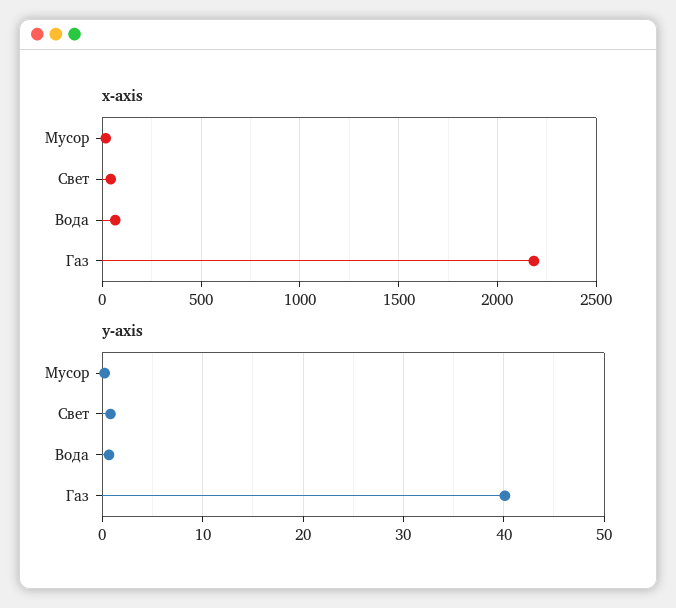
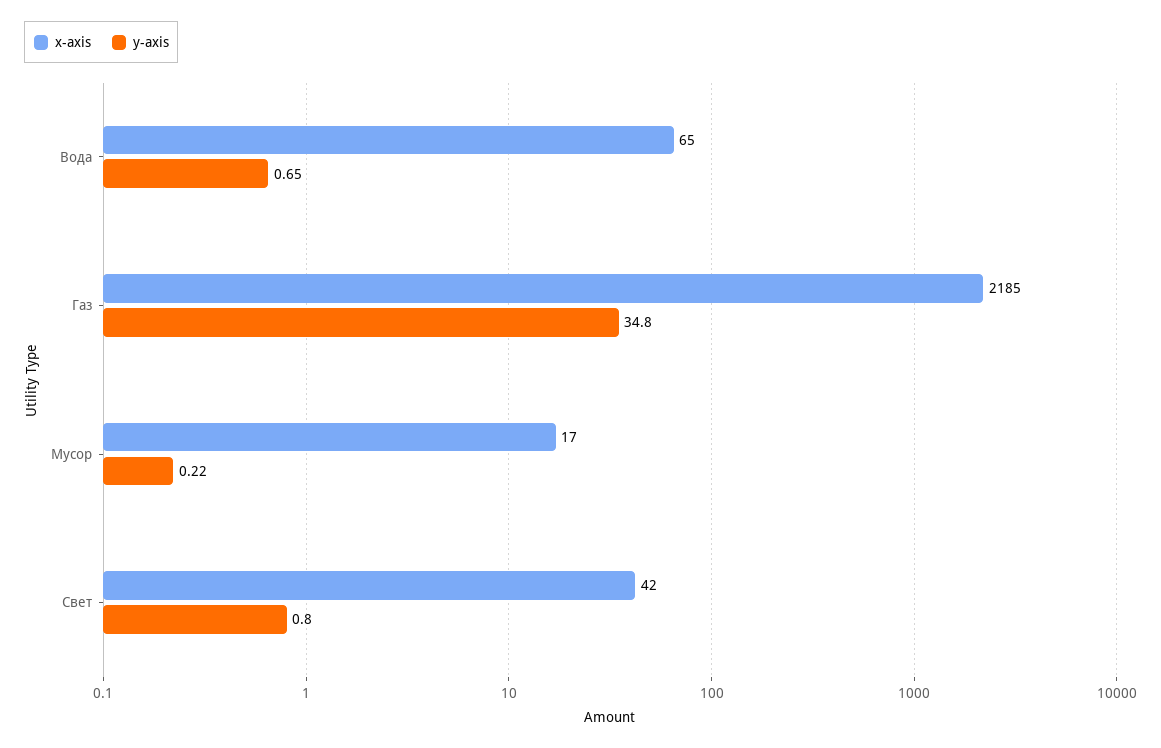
  {
    "x-axis": {
      "Мусор": 17,
      "Свет": 42,
      "Вода": 65,
      "Газ": 2185
    },
    "y-axis": {
      "Мусор": 0.22,
      "Свет": 0.8,
      "Вода": 0.65,
-     "Газ": 40
+     "Газ": 34.8
    }
  }

